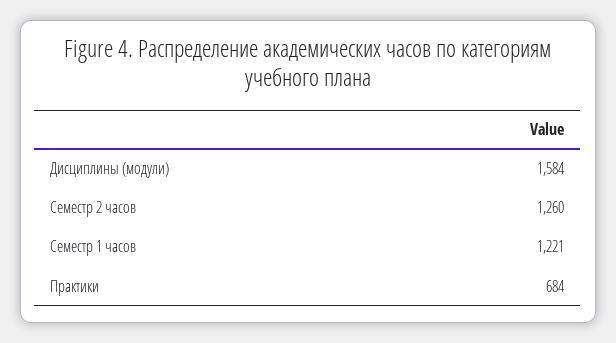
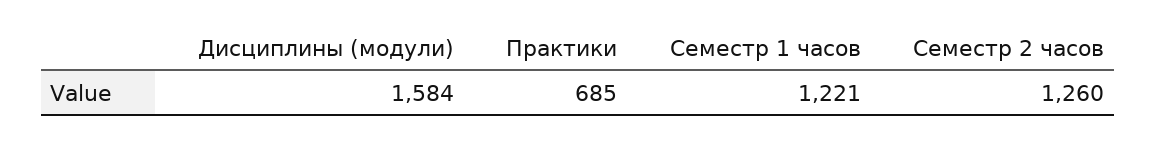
  {
    "Дисциплины (модули)": 1584,
    "Семестр 2 часов": 1260,
    "Семестр 1 часов": 1221,
-   "Практики": 684
+   "Практики": 685
  }

